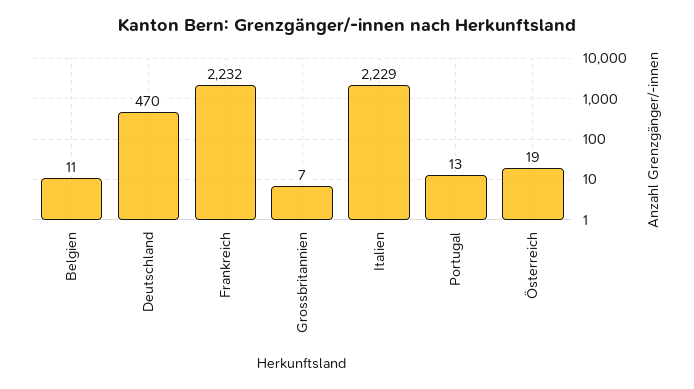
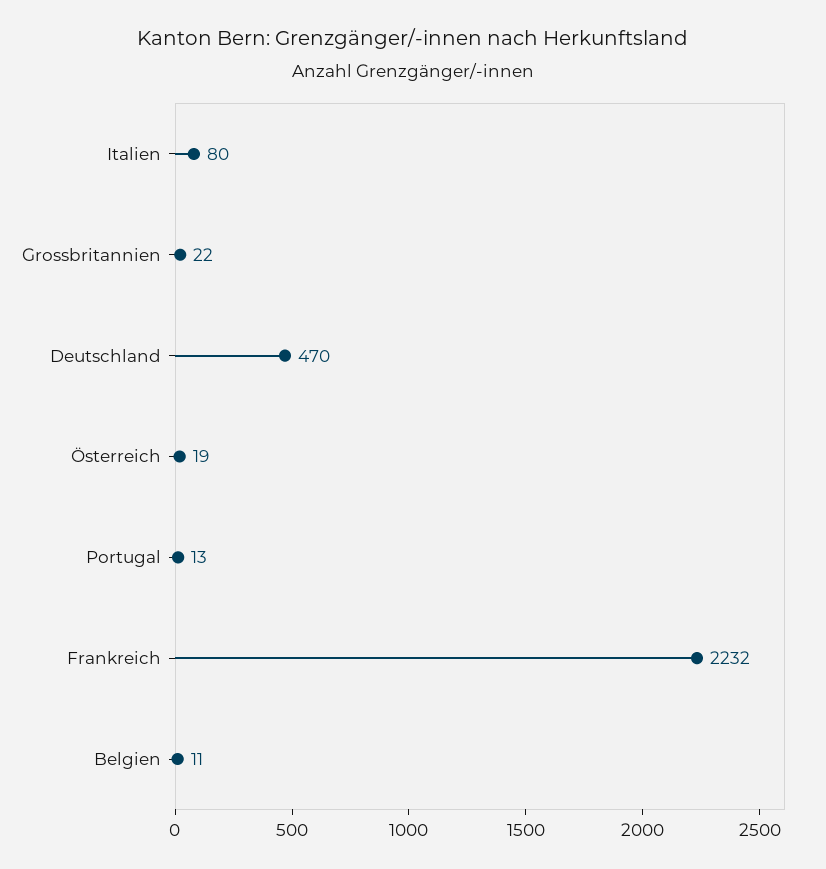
  {
    "Belgien": 11,
    "Deutschland": 470,
    "Frankreich": 2232,
-   "Grossbritannien": 7,
+   "Grossbritannien": 22,
-   "Italien": 2229,
+   "Italien": 80,
    "Portugal": 13,
    "Österreich": 19
  }

